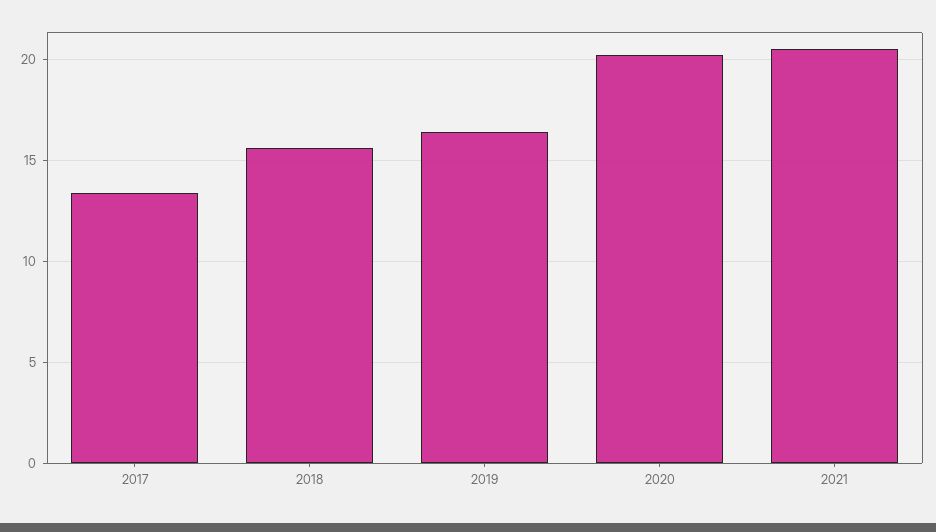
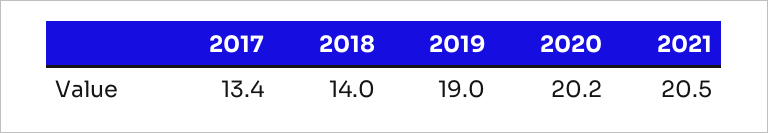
  {
    "2017": 13.4,
-   "2018": 15.5,
+   "2018": 14,
-   "2019": 16.5,
+   "2019": 19,
    "2020": 20.2,
    "2021": 20.5
  }

